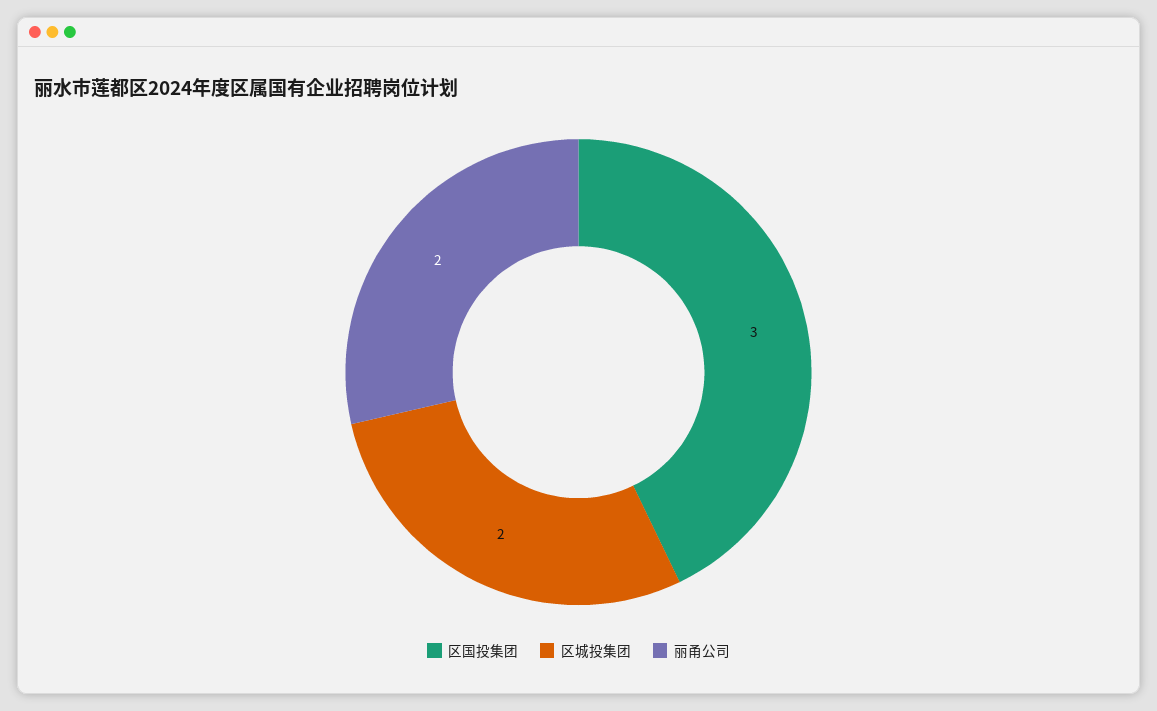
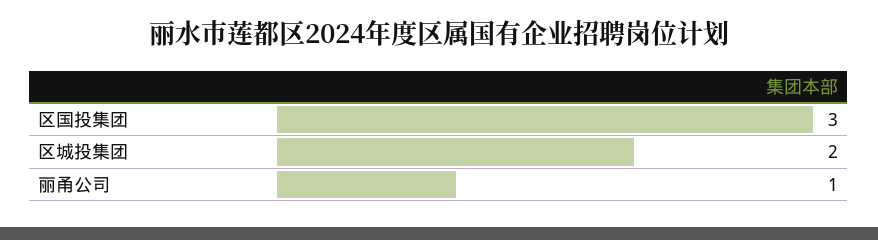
  {
    "区国投集团": 3,
    "区城投集团": 2,
-   "丽甬公司": 2
+   "丽甬公司": 1
  }

